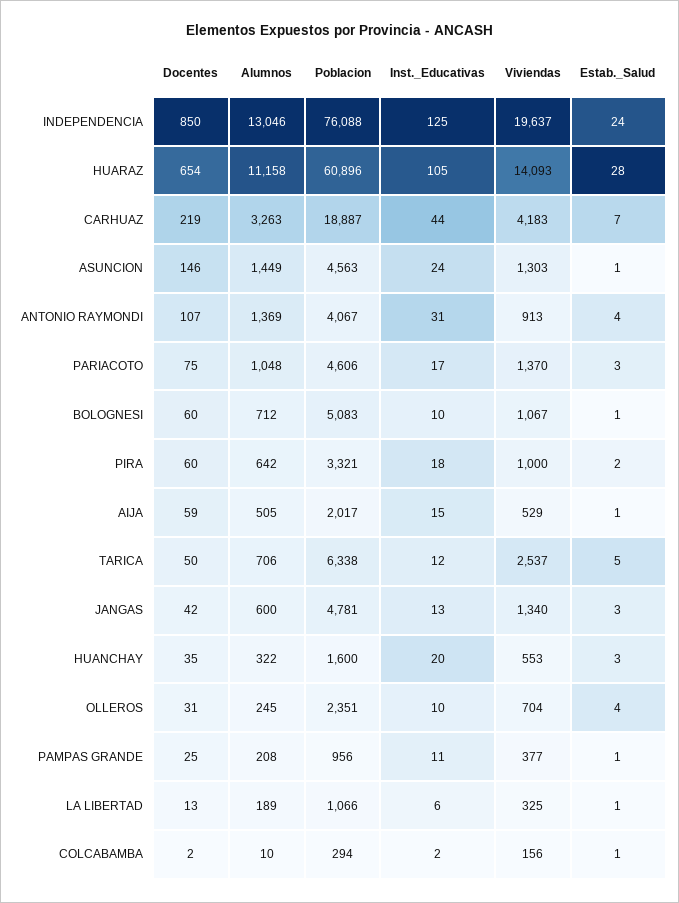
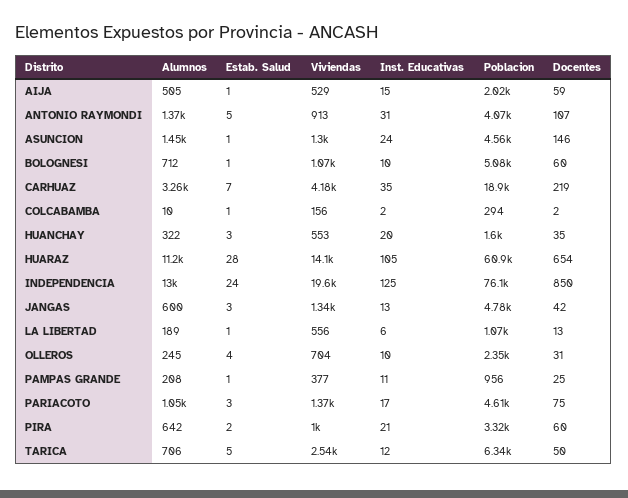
  {
    "Docentes": {
      "INDEPENDENCIA": 850,
      "HUARAZ": 654,
      "CARHUAZ": 219,
      "ASUNCION": 146,
      "ANTONIO RAYMONDI": 107,
      "PARIACOTO": 75,
      "BOLOGNESI": 60,
      "PIRA": 60,
      "AIJA": 59,
      "TARICA": 50,
      "JANGAS": 42,
      "HUANCHAY": 35,
      "OLLEROS": 31,
      "PAMPAS GRANDE": 25,
      "LA LIBERTAD": 13,
      "COLCABAMBA": 2
    },
    "Alumnos": {
      "INDEPENDENCIA": 13046,
      "HUARAZ": 11158,
      "CARHUAZ": 3263,
      "ASUNCION": 1449,
      "ANTONIO RAYMONDI": 1369,
      "PARIACOTO": 1048,
      "BOLOGNESI": 712,
      "PIRA": 642,
      "AIJA": 505,
      "TARICA": 706,
      "JANGAS": 600,
      "HUANCHAY": 322,
      "OLLEROS": 245,
      "PAMPAS GRANDE": 208,
      "LA LIBERTAD": 189,
      "COLCABAMBA": 10
    },
    "Poblacion": {
      "INDEPENDENCIA": 76088,
      "HUARAZ": 60896,
      "CARHUAZ": 18887,
      "ASUNCION": 4563,
      "ANTONIO RAYMONDI": 4067,
      "PARIACOTO": 4606,
      "BOLOGNESI": 5083,
      "PIRA": 3321,
      "AIJA": 2017,
      "TARICA": 6338,
      "JANGAS": 4781,
      "HUANCHAY": 1600,
      "OLLEROS": 2351,
      "PAMPAS GRANDE": 956,
      "LA LIBERTAD": 1066,
      "COLCABAMBA": 294
    },
    "Inst._Educativas": {
      "INDEPENDENCIA": 125,
      "HUARAZ": 105,
-     "CARHUAZ": 44,
+     "CARHUAZ": 35,
      "ASUNCION": 24,
      "ANTONIO RAYMONDI": 31,
      "PARIACOTO": 17,
      "BOLOGNESI": 10,
-     "PIRA": 18,
+     "PIRA": 21,
      "AIJA": 15,
      "TARICA": 12,
      "JANGAS": 13,
      "HUANCHAY": 20,
      "OLLEROS": 10,
      "PAMPAS GRANDE": 11,
      "LA LIBERTAD": 6,
      "COLCABAMBA": 2
    },
    "Viviendas": {
      "INDEPENDENCIA": 19637,
      "HUARAZ": 14093,
      "CARHUAZ": 4183,
      "ASUNCION": 1303,
      "ANTONIO RAYMONDI": 913,
      "PARIACOTO": 1370,
      "BOLOGNESI": 1067,
      "PIRA": 1000,
      "AIJA": 529,
      "TARICA": 2537,
      "JANGAS": 1340,
      "HUANCHAY": 553,
      "OLLEROS": 704,
      "PAMPAS GRANDE": 377,
-     "LA LIBERTAD": 325,
+     "LA LIBERTAD": 556,
      "COLCABAMBA": 156
    },
    "Estab._Salud": {
      "INDEPENDENCIA": 24,
      "HUARAZ": 28,
      "CARHUAZ": 7,
      "ASUNCION": 1,
-     "ANTONIO RAYMONDI": 4,
+     "ANTONIO RAYMONDI": 5,
      "PARIACOTO": 3,
      "BOLOGNESI": 1,
      "PIRA": 2,
      "AIJA": 1,
      "TARICA": 5,
      "JANGAS": 3,
      "HUANCHAY": 3,
      "OLLEROS": 4,
      "PAMPAS GRANDE": 1,
      "LA LIBERTAD": 1,
      "COLCABAMBA": 1
    }
  }

